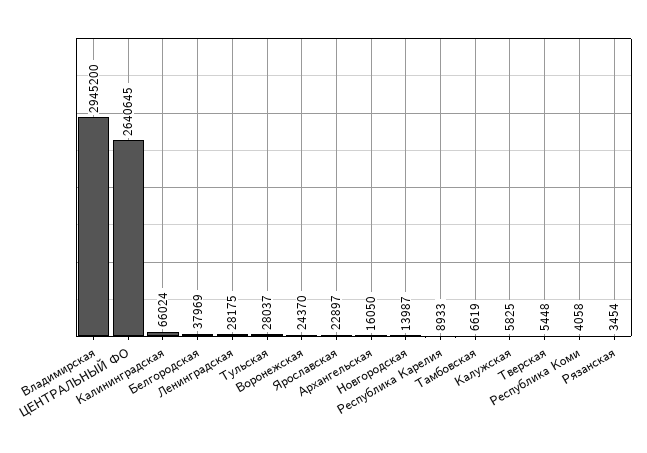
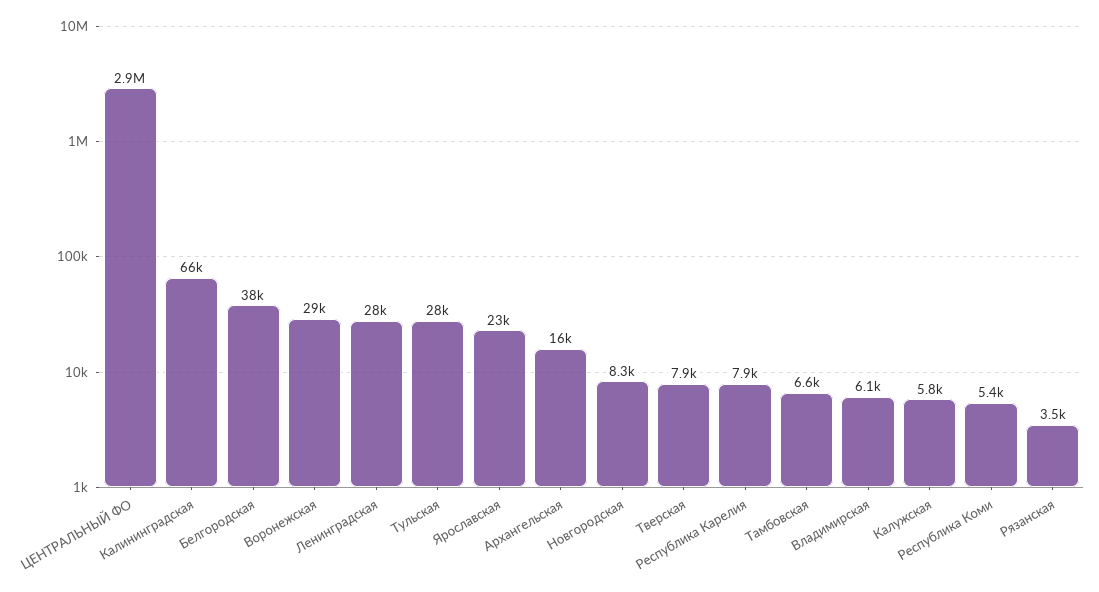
  {
-   "Владимирская": 2945200,
+   "Владимирская": 6100,
-   "ЦЕНТРАЛЬНЫЙ ФО": 2640645,
+   "ЦЕНТРАЛЬНЫЙ ФО": 2900000,
    "Калининградская": 66024,
    "Белгородская": 37969,
    "Ленинградская": 28175,
    "Тульская": 28037,
-   "Воронежская": 24370,
+   "Воронежская": 29000,
    "Ярославская": 22897,
    "Архангельская": 16050,
-   "Новгородская": 13987,
+   "Новгородская": 8300,
-   "Республика Карелия": 8933,
+   "Республика Карелия": 7900,
    "Тамбовская": 6619,
    "Калужская": 5825,
-   "Тверская": 5448,
+   "Тверская": 7900,
-   "Республика Коми": 4058,
+   "Республика Коми": 5400,
    "Рязанская": 3454
  }

